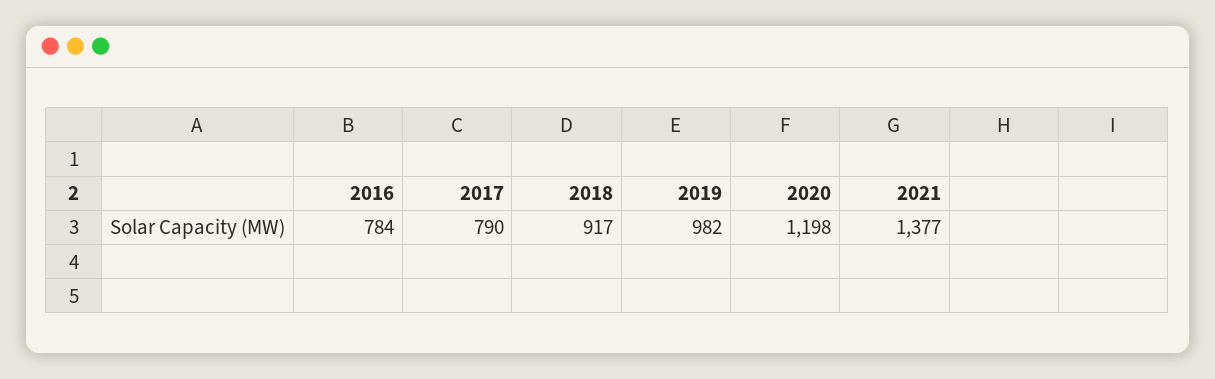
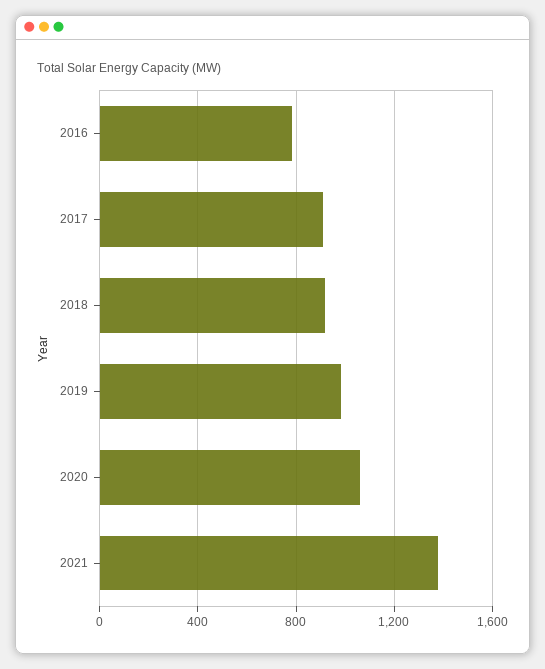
  {
    "2016": 784,
-   "2017": 790,
+   "2017": 900,
    "2018": 917,
    "2019": 982,
-   "2020": 1198,
+   "2020": 1050,
    "2021": 1377
  }

